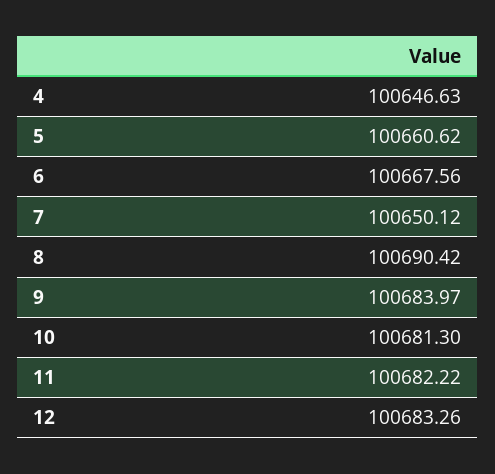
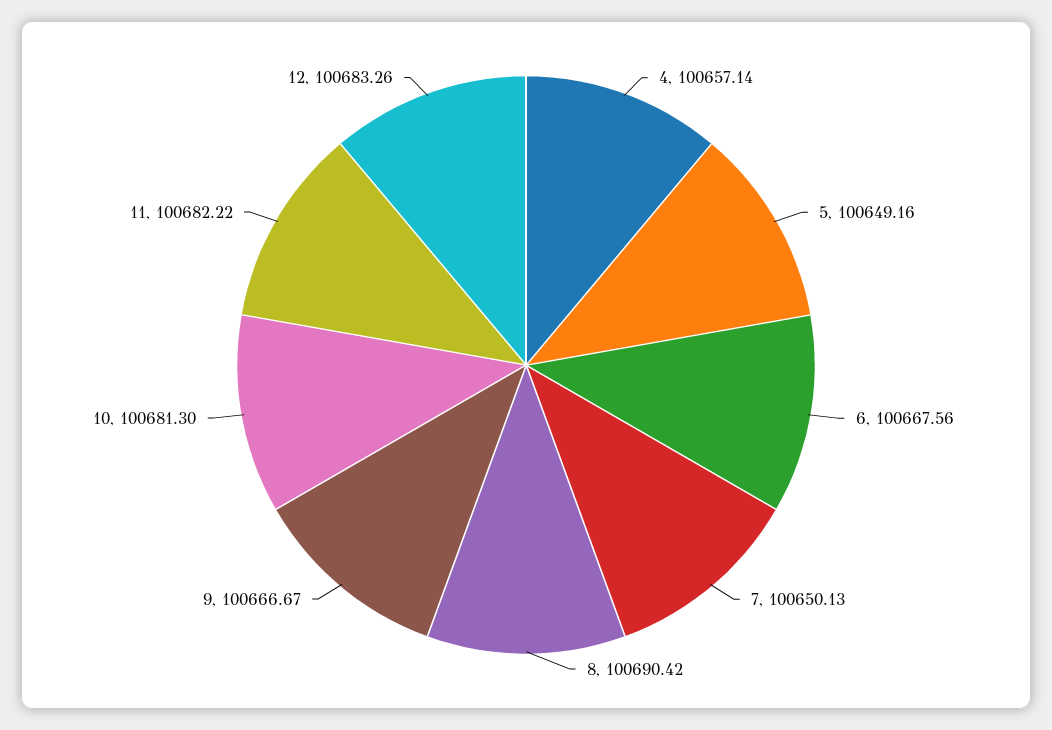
  {
-   "4": 100646.63,
+   "4": 100657.14,
-   "5": 100660.62,
+   "5": 100649.16,
    "6": 100667.56,
-   "7": 100650.12,
+   "7": 100650.13,
    "8": 100690.42,
-   "9": 100683.97,
+   "9": 100666.67,
    "10": 100681.3,
    "11": 100682.22,
    "12": 100683.26
  }

